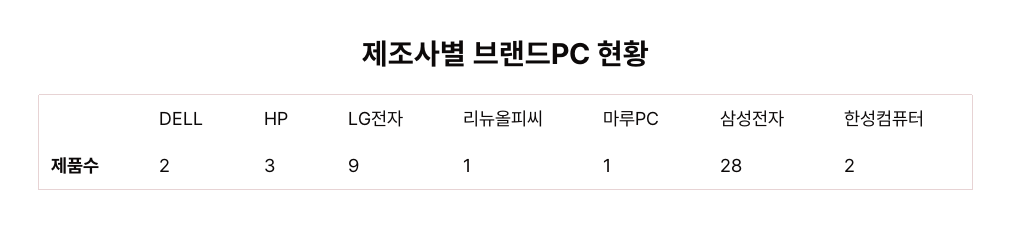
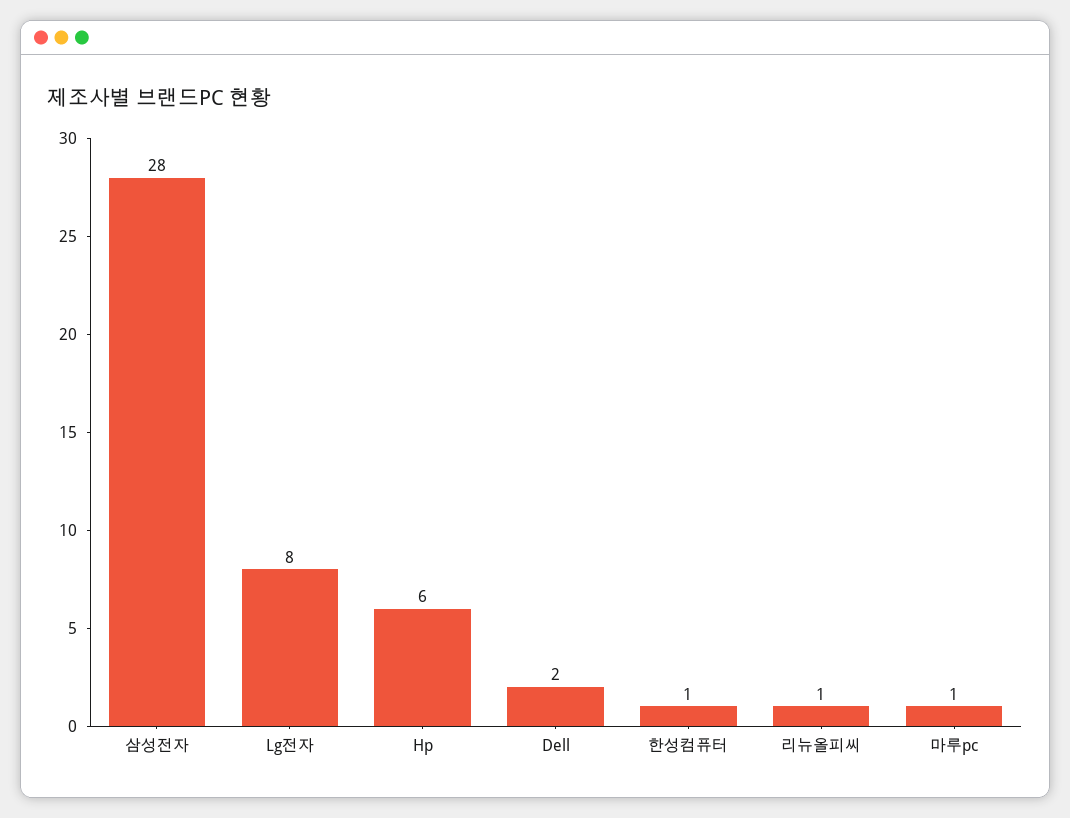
  {
    "DELL": 2,
-   "HP": 3,
+   "HP": 6,
-   "LG전자": 9,
+   "LG전자": 8,
    "리뉴올피씨": 1,
    "마루PC": 1,
    "삼성전자": 28,
-   "한성컴퓨터": 2
+   "한성컴퓨터": 1
  }

